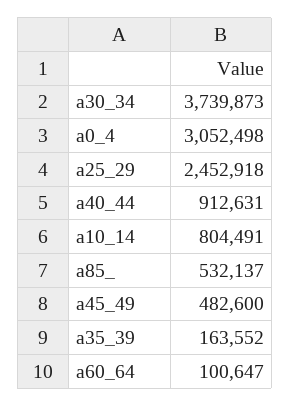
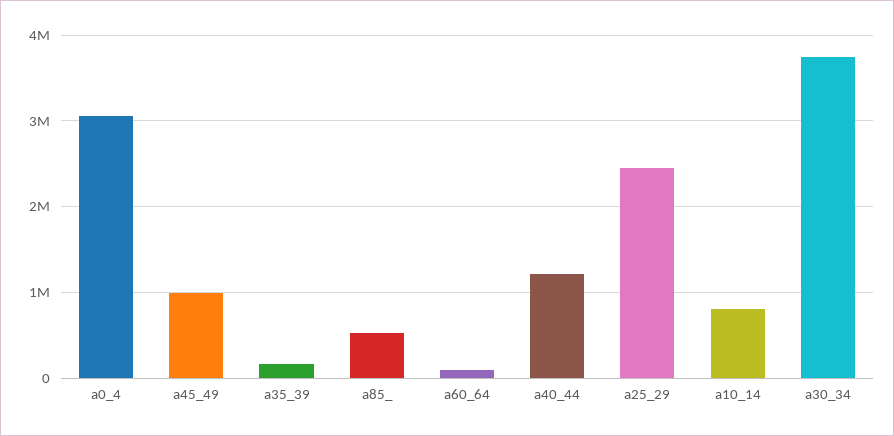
  {
    "a30_34": 3739873,
    "a0_4": 3052498,
    "a25_29": 2452918,
-   "a40_44": 912631,
+   "a40_44": 1200000,
    "a10_14": 804491,
    "a85_": 532137,
-   "a45_49": 482600,
+   "a45_49": 1000000,
    "a35_39": 163552,
    "a60_64": 100647
  }

